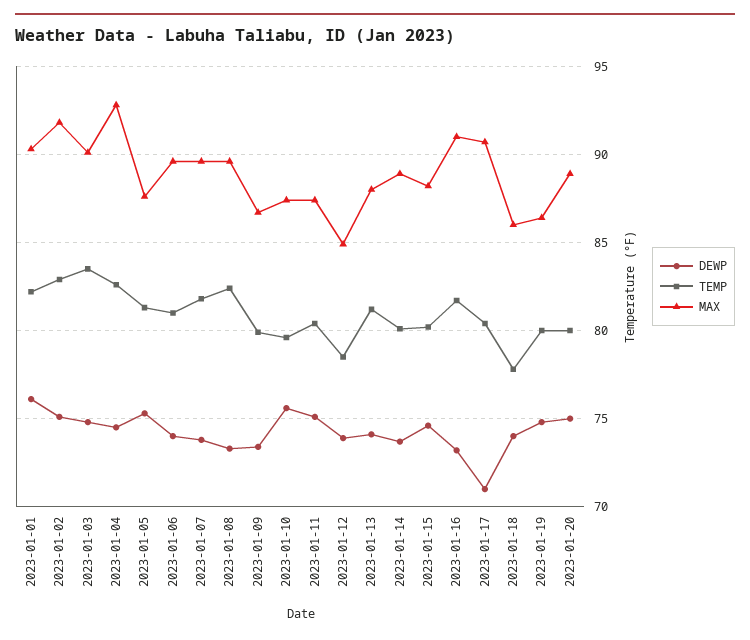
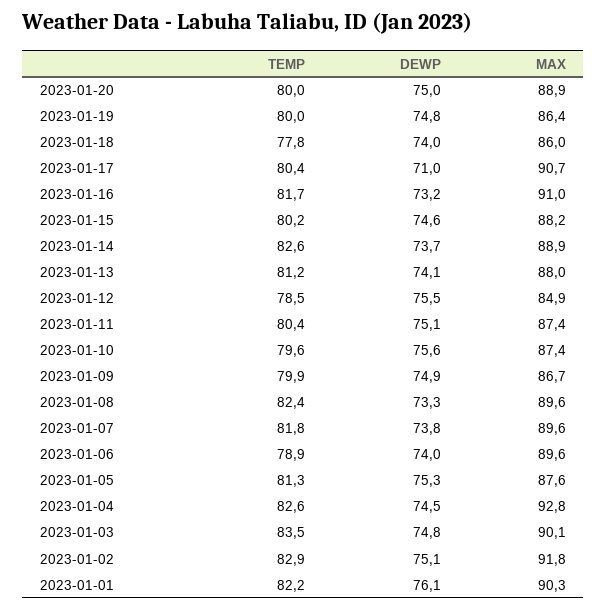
  {
    "DEWP": {
      "2023-01-01": 76.1,
      "2023-01-02": 75.1,
      "2023-01-03": 74.8,
      "2023-01-04": 74.5,
      "2023-01-05": 75.3,
      "2023-01-06": 74,
      "2023-01-07": 73.8,
      "2023-01-08": 73.3,
-     "2023-01-09": 73.5,
+     "2023-01-09": 74.9,
      "2023-01-10": 75.6,
      "2023-01-11": 75.1,
-     "2023-01-12": 74,
+     "2023-01-12": 75.5,
      "2023-01-13": 74.1,
      "2023-01-14": 73.7,
      "2023-01-15": 74.6,
      "2023-01-16": 73.2,
      "2023-01-17": 71,
      "2023-01-18": 74,
      "2023-01-19": 74.8,
      "2023-01-20": 75
    },
    "TEMP": {
      "2023-01-01": 82.2,
      "2023-01-02": 82.9,
      "2023-01-03": 83.5,
      "2023-01-04": 82.6,
      "2023-01-05": 81.3,
-     "2023-01-06": 81,
+     "2023-01-06": 78.9,
      "2023-01-07": 81.8,
      "2023-01-08": 82.4,
      "2023-01-09": 79.9,
      "2023-01-10": 79.6,
      "2023-01-11": 80.4,
      "2023-01-12": 78.5,
      "2023-01-13": 81.2,
-     "2023-01-14": 80,
+     "2023-01-14": 82.6,
      "2023-01-15": 80.2,
      "2023-01-16": 81.7,
      "2023-01-17": 80.4,
      "2023-01-18": 77.8,
      "2023-01-19": 80,
      "2023-01-20": 80
    },
    "MAX": {
      "2023-01-01": 90.3,
      "2023-01-02": 91.8,
      "2023-01-03": 90.1,
      "2023-01-04": 92.8,
      "2023-01-05": 87.6,
      "2023-01-06": 89.6,
      "2023-01-07": 89.6,
      "2023-01-08": 89.6,
      "2023-01-09": 86.7,
      "2023-01-10": 87.4,
      "2023-01-11": 87.4,
      "2023-01-12": 84.9,
      "2023-01-13": 88,
      "2023-01-14": 88.9,
      "2023-01-15": 88.2,
      "2023-01-16": 91,
      "2023-01-17": 90.7,
      "2023-01-18": 86,
      "2023-01-19": 86.4,
      "2023-01-20": 88.9
    }
  }

